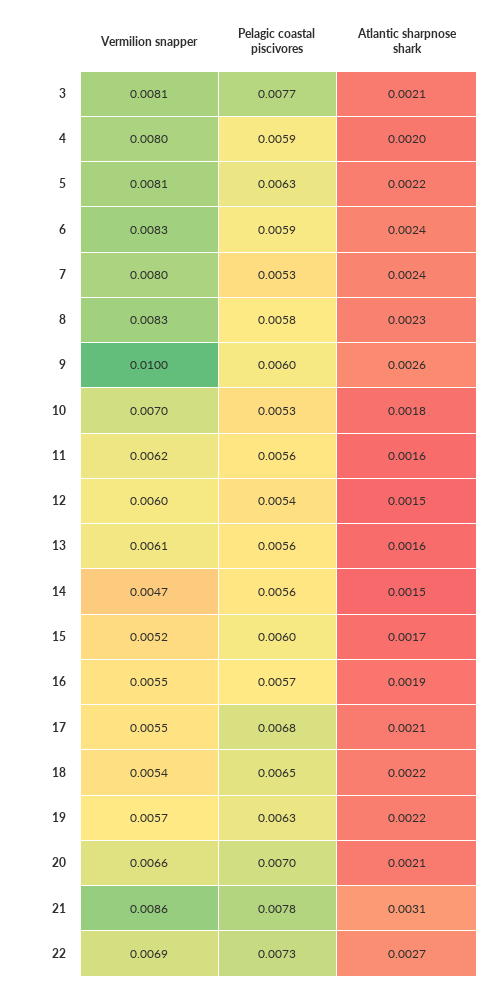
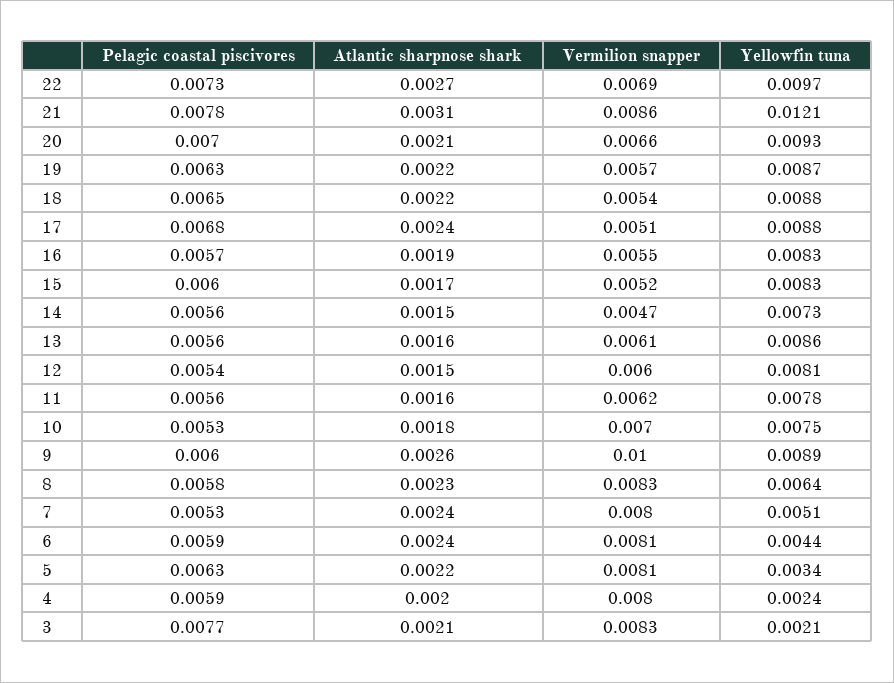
  {
    "Vermilion snapper": {
-     "3": 0.0081,
+     "3": 0.0083,
      "4": 0.008,
      "5": 0.0081,
-     "6": 0.0083,
+     "6": 0.0081,
      "7": 0.008,
      "8": 0.0083,
      "9": 0.01,
      "10": 0.007,
      "11": 0.0062,
      "12": 0.006,
      "13": 0.0061,
      "14": 0.0047,
      "15": 0.0052,
      "16": 0.0055,
-     "17": 0.0055,
+     "17": 0.0051,
      "18": 0.0054,
      "19": 0.0057,
      "20": 0.0066,
      "21": 0.0086,
      "22": 0.0069
    },
    "Pelagic coastal piscivores": {
      "3": 0.0077,
      "4": 0.0059,
      "5": 0.0063,
      "6": 0.0059,
      "7": 0.0053,
      "8": 0.0058,
      "9": 0.006,
      "10": 0.0053,
      "11": 0.0056,
      "12": 0.0054,
      "13": 0.0056,
      "14": 0.0056,
      "15": 0.006,
      "16": 0.0057,
      "17": 0.0068,
      "18": 0.0065,
      "19": 0.0063,
      "20": 0.007,
      "21": 0.0078,
      "22": 0.0073
    },
    "Atlantic sharpnose shark": {
      "3": 0.0021,
      "4": 0.002,
      "5": 0.0022,
      "6": 0.0024,
      "7": 0.0024,
      "8": 0.0023,
      "9": 0.0026,
      "10": 0.0018,
      "11": 0.0016,
      "12": 0.0015,
      "13": 0.0016,
      "14": 0.0015,
      "15": 0.0017,
      "16": 0.0019,
-     "17": 0.0021,
+     "17": 0.0024,
      "18": 0.0022,
      "19": 0.0022,
      "20": 0.0021,
      "21": 0.0031,
      "22": 0.0027
-   }
+   },
+   "Yellowfin tuna": {
+     "22": 0.0097,
+     "21": 0.0121,
+     "20": 0.0093,
+     "19": 0.0087,
+     "18": 0.0088,
+     "17": 0.0088,
+     "16": 0.0083,
+     "15": 0.0083,
+     "14": 0.0073,
+     "13": 0.0086,
+     "12": 0.0081,
+     "11": 0.0078,
+     "10": 0.0075,
+     "9": 0.0089,
+     "8": 0.0064,
+     "7": 0.0051,
+     "6": 0.0044,
+     "5": 0.0034,
+     "4": 0.0024,
+     "3": 0.0021
+   }
  }

